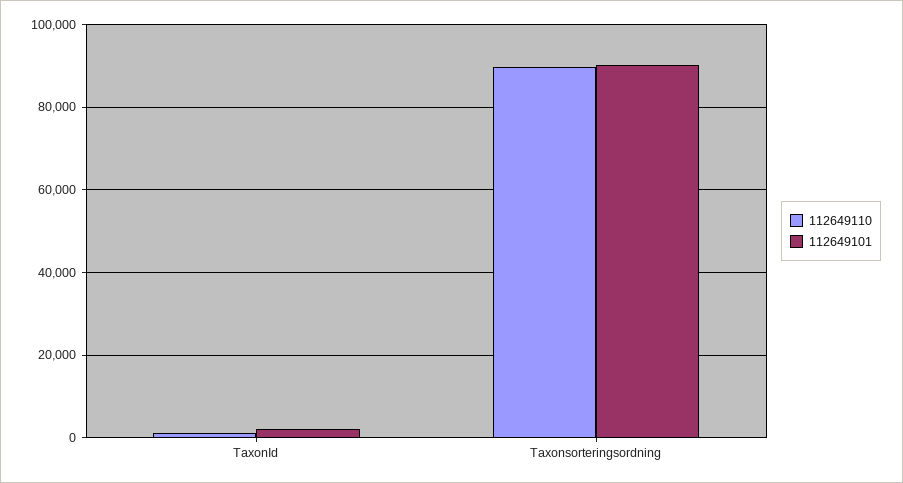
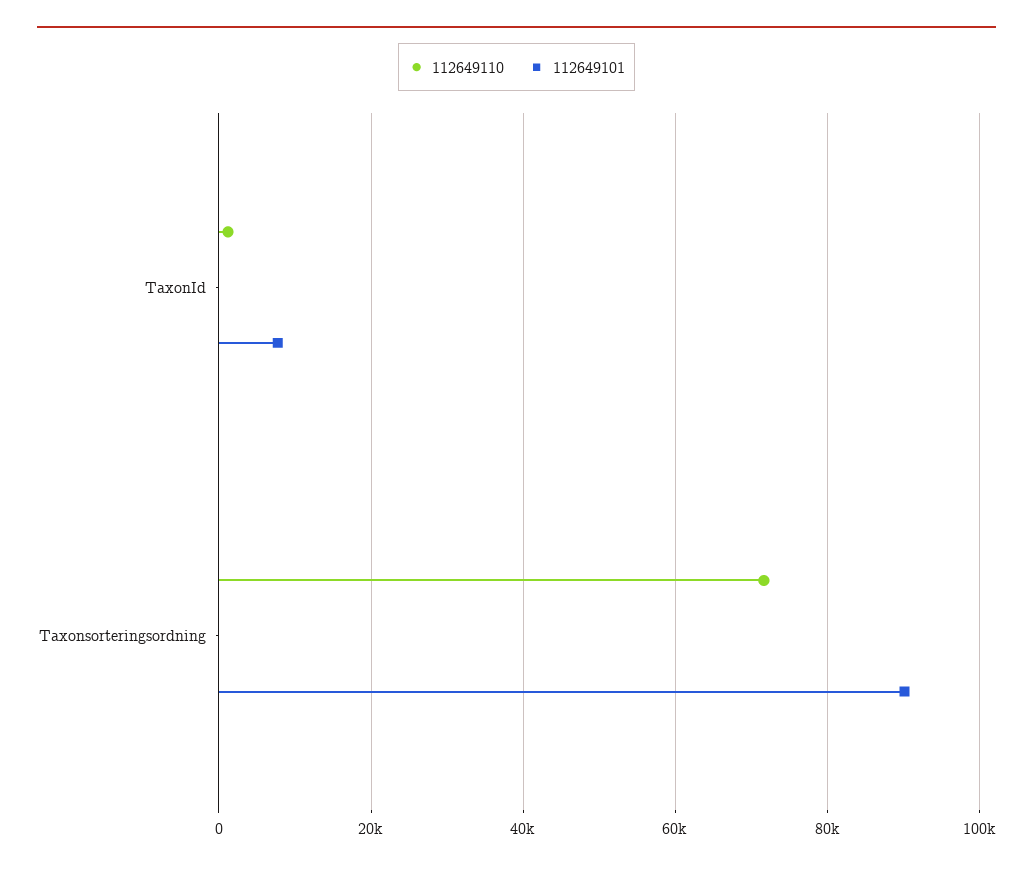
  {
    "112649110": {
      "TaxonId": 2000,
-     "Taxonsorteringsordning": 90000
+     "Taxonsorteringsordning": 72000
    },
    "112649101": {
-     "TaxonId": 2000,
+     "TaxonId": 8000,
      "Taxonsorteringsordning": 90000
    }
  }

